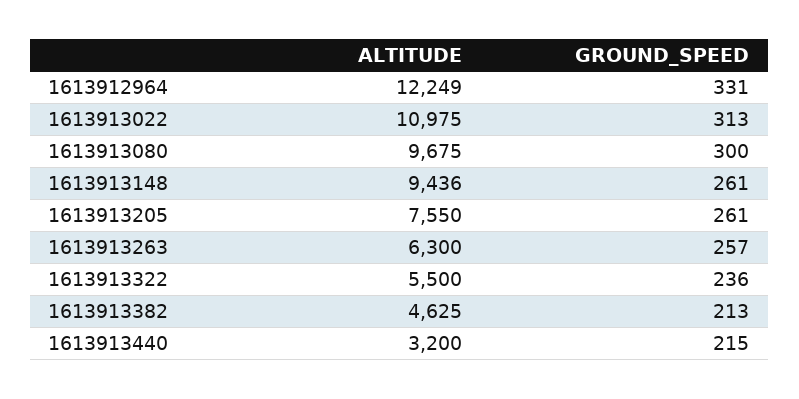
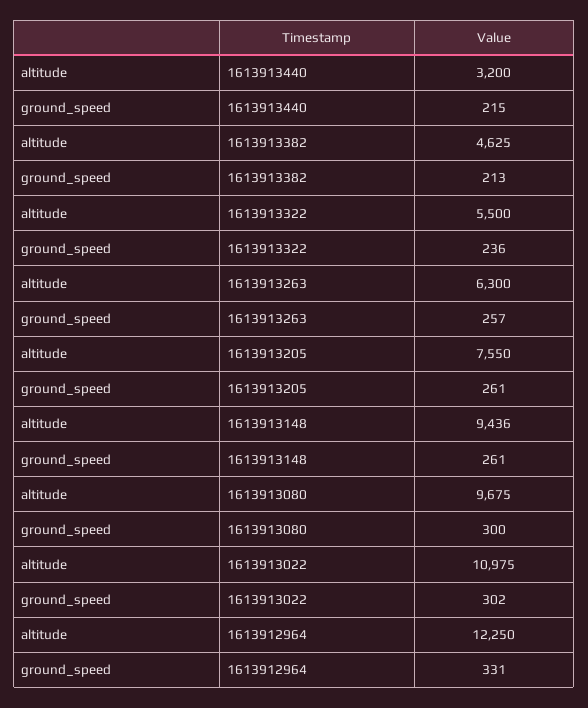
  {
    "ALTITUDE": {
-     "1613912964": 12249,
+     "1613912964": 12250,
      "1613913022": 10975,
      "1613913080": 9675,
      "1613913148": 9436,
      "1613913205": 7550,
      "1613913263": 6300,
      "1613913322": 5500,
      "1613913382": 4625,
      "1613913440": 3200
    },
    "GROUND_SPEED": {
      "1613912964": 331,
-     "1613913022": 313,
+     "1613913022": 302,
      "1613913080": 300,
      "1613913148": 261,
      "1613913205": 261,
      "1613913263": 257,
      "1613913322": 236,
      "1613913382": 213,
      "1613913440": 215
    }
  }

